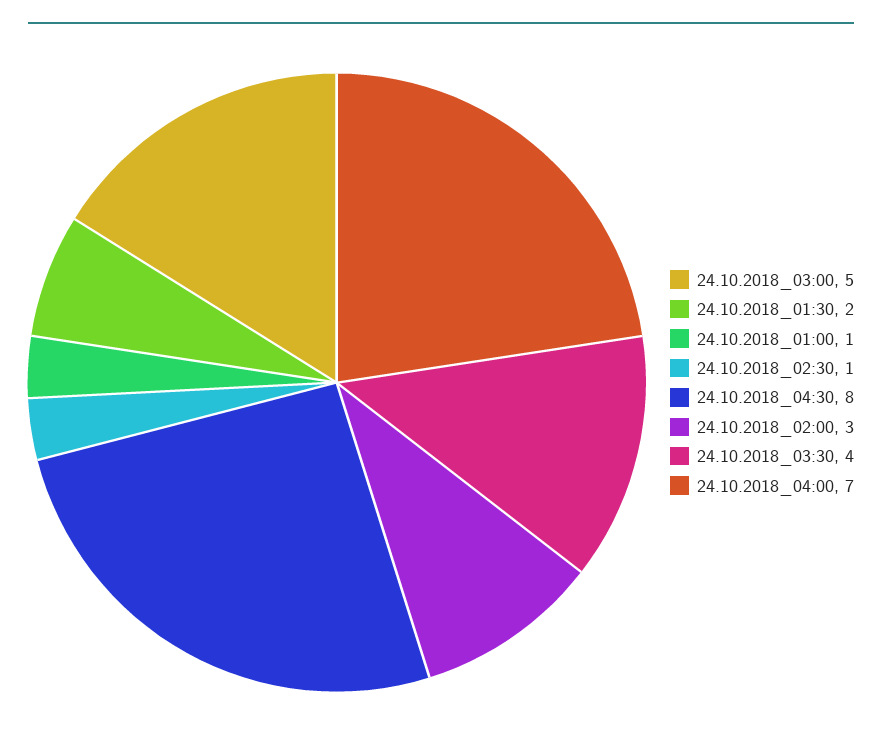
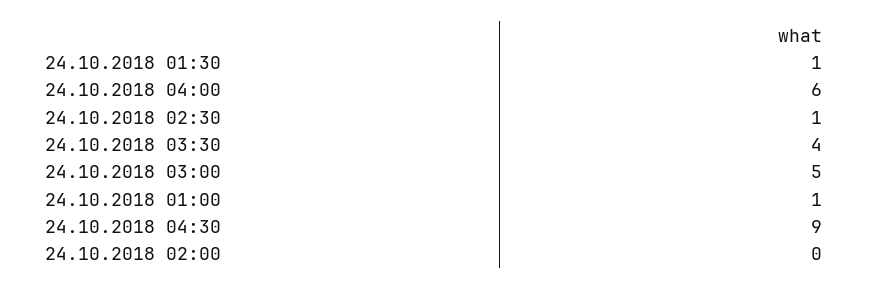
  {
    "24.10.2018_03:00": 5,
-   "24.10.2018_01:30": 2,
+   "24.10.2018_01:30": 1,
    "24.10.2018_01:00": 1,
    "24.10.2018_02:30": 1,
-   "24.10.2018_04:30": 8,
+   "24.10.2018_04:30": 9,
-   "24.10.2018_02:00": 3,
+   "24.10.2018_02:00": 0,
    "24.10.2018_03:30": 4,
-   "24.10.2018_04:00": 7
+   "24.10.2018_04:00": 6
  }

